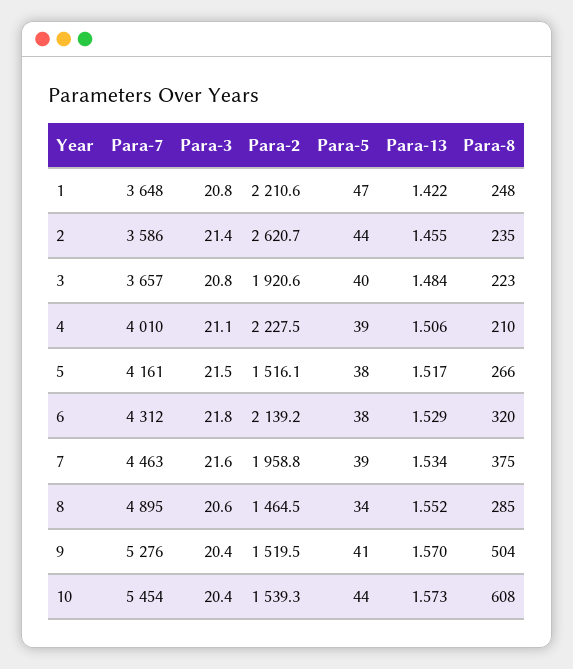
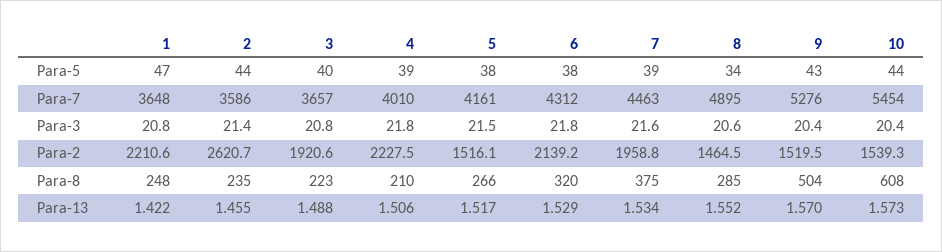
  {
    "Para-7": {
      "1": 3648,
      "2": 3586,
      "3": 3657,
      "4": 4010,
      "5": 4161,
      "6": 4312,
      "7": 4463,
      "8": 4895,
      "9": 5276,
      "10": 5454
    },
    "Para-3": {
      "1": 20.8,
      "2": 21.4,
      "3": 20.8,
-     "4": 21.1,
+     "4": 21.8,
      "5": 21.5,
      "6": 21.8,
      "7": 21.6,
      "8": 20.6,
      "9": 20.4,
      "10": 20.4
    },
    "Para-2": {
      "1": 2210.6,
      "2": 2620.7,
      "3": 1920.6,
      "4": 2227.5,
      "5": 1516.1,
      "6": 2139.2,
      "7": 1958.8,
      "8": 1464.5,
      "9": 1519.5,
      "10": 1539.3
    },
    "Para-5": {
      "1": 47,
      "2": 44,
      "3": 40,
      "4": 39,
      "5": 38,
      "6": 38,
      "7": 39,
      "8": 34,
-     "9": 41,
+     "9": 43,
      "10": 44
    },
    "Para-13": {
      "1": 1.422,
      "2": 1.455,
-     "3": 1.484,
+     "3": 1.488,
      "4": 1.506,
      "5": 1.517,
      "6": 1.529,
      "7": 1.534,
      "8": 1.552,
      "9": 1.57,
      "10": 1.573
    },
    "Para-8": {
      "1": 248,
      "2": 235,
      "3": 223,
      "4": 210,
      "5": 266,
      "6": 320,
      "7": 375,
      "8": 285,
      "9": 504,
      "10": 608
    }
  }

